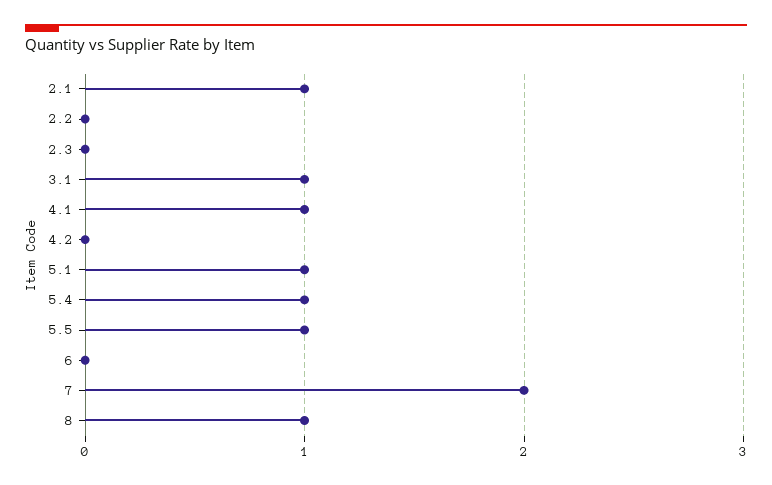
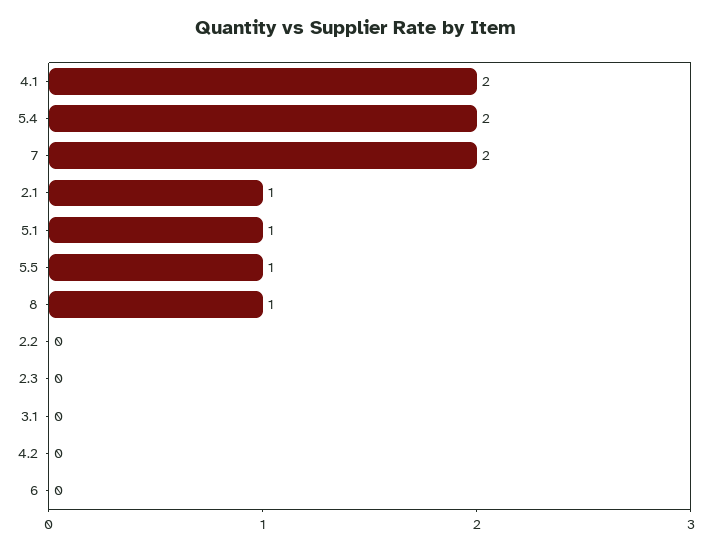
  {
    "2.1": 1,
    "2.2": 0,
    "2.3": 0,
-   "3.1": 1,
+   "3.1": 0,
-   "4.1": 1,
+   "4.1": 2,
    "4.2": 0,
    "5.1": 1,
-   "5.4": 1,
+   "5.4": 2,
    "5.5": 1,
    "6": 0,
    "7": 2,
    "8": 1
  }

